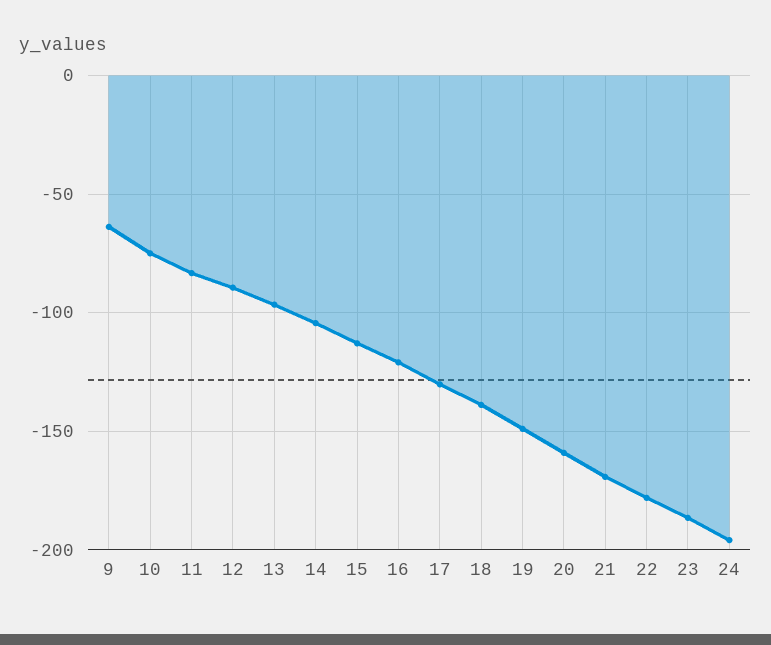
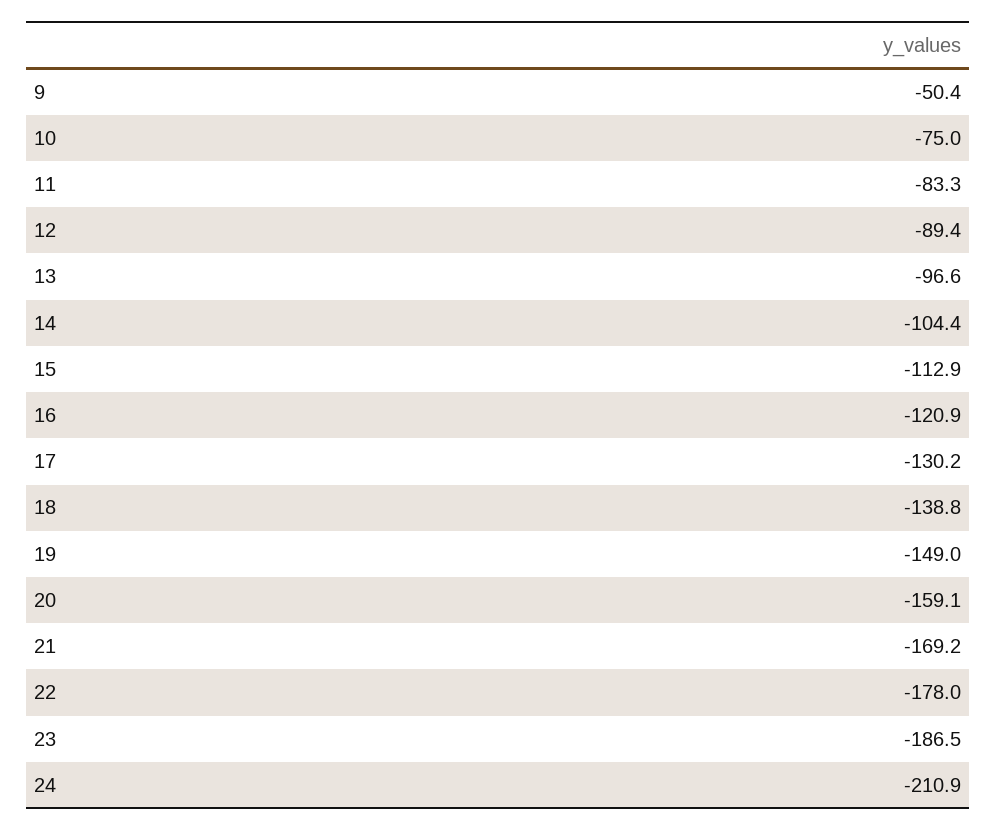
  {
-   "9": -65,
+   "9": -50.4,
    "10": -75,
    "11": -83.3,
    "12": -89.4,
    "13": -96.6,
    "14": -104.4,
    "15": -112.9,
    "16": -120.9,
    "17": -130.2,
    "18": -138.8,
    "19": -149,
    "20": -159.1,
    "21": -169.2,
    "22": -178,
    "23": -186.5,
-   "24": -195
+   "24": -210.9
  }

